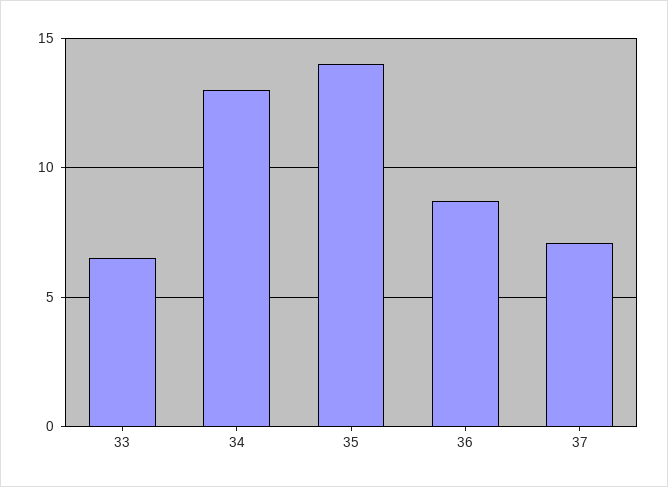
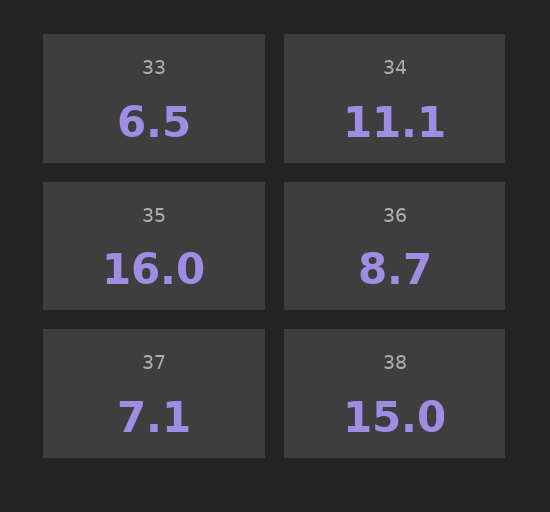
  {
    "33": 6.5,
-   "34": 13,
+   "34": 11.1,
-   "35": 14,
+   "35": 16,
    "36": 8.7,
-   "37": 7.1
+   "37": 7.1,
+   "38": 15
  }

